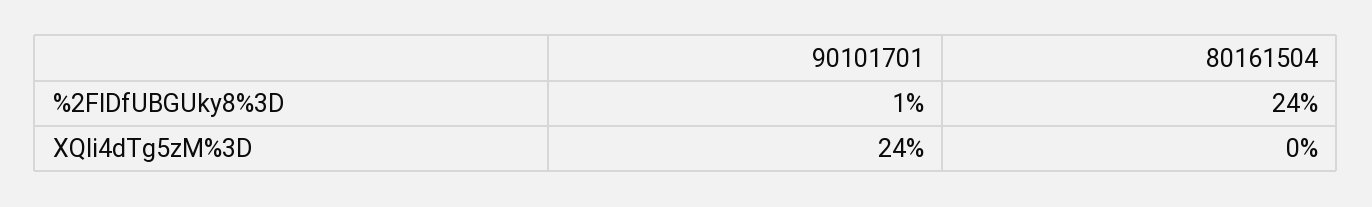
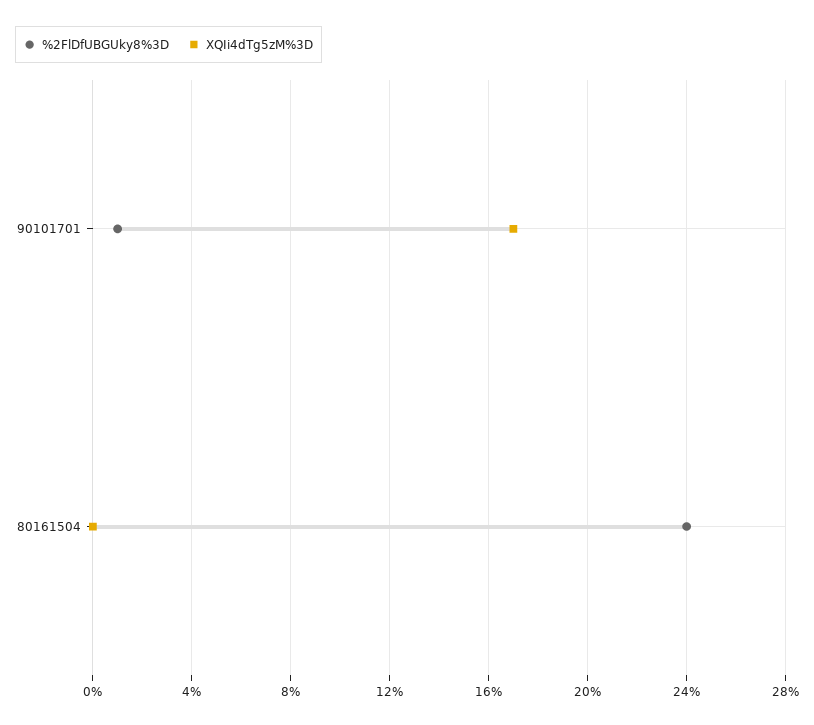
  {
    "%2FlDfUBGUky8%3D": {
      "90101701": 1,
      "80161504": 24
    },
    "XQIi4dTg5zM%3D": {
-     "90101701": 24,
+     "90101701": 17,
      "80161504": 0
    }
  }

